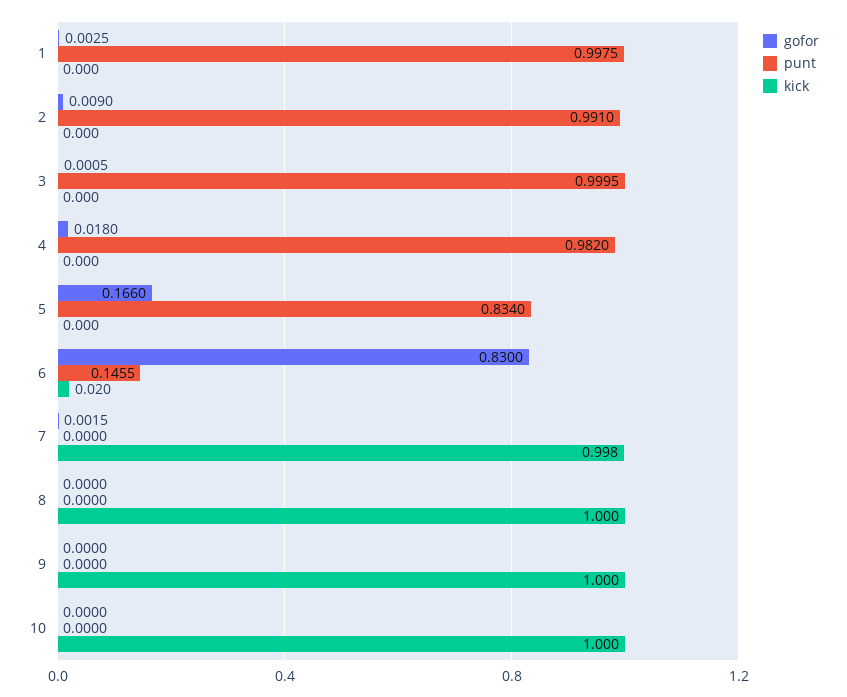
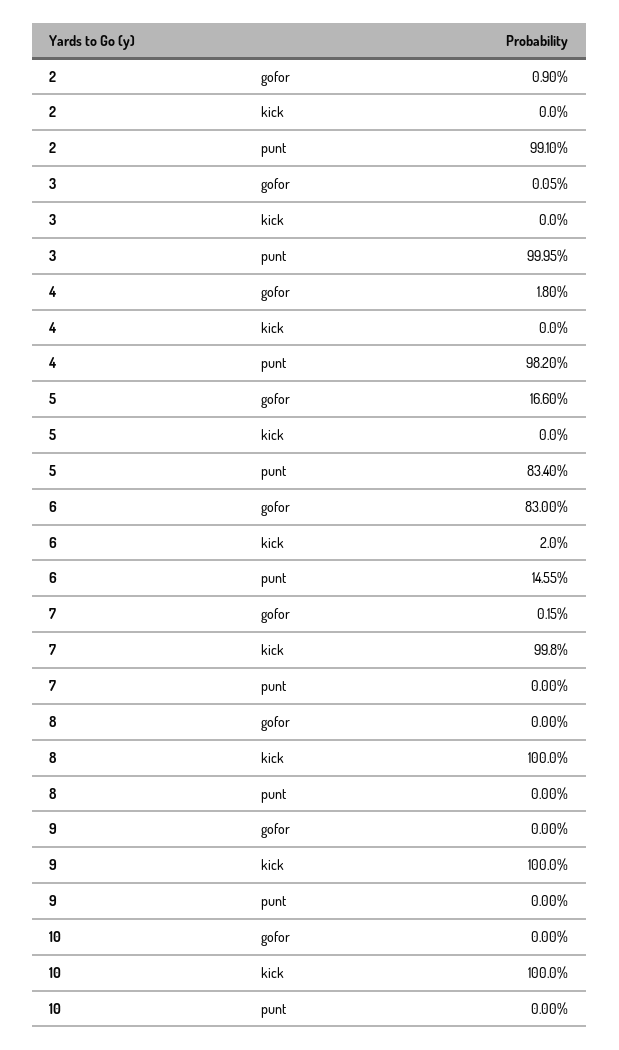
  {
    "gofor": {
-     "1": 0.0025,
      "2": 0.009,
      "3": 0.0005,
      "4": 0.018,
      "5": 0.166,
      "6": 0.83,
      "7": 0.0015,
      "8": 0,
      "9": 0,
      "10": 0
    },
    "punt": {
-     "1": 0.9975,
      "2": 0.991,
      "3": 0.9995,
      "4": 0.982,
      "5": 0.834,
      "6": 0.1455,
      "7": 0,
      "8": 0,
      "9": 0,
      "10": 0
    },
    "kick": {
-     "1": 0,
      "2": 0,
      "3": 0,
      "4": 0,
      "5": 0,
      "6": 0.02,
      "7": 0.998,
      "8": 1,
      "9": 1,
      "10": 1
    }
  }

